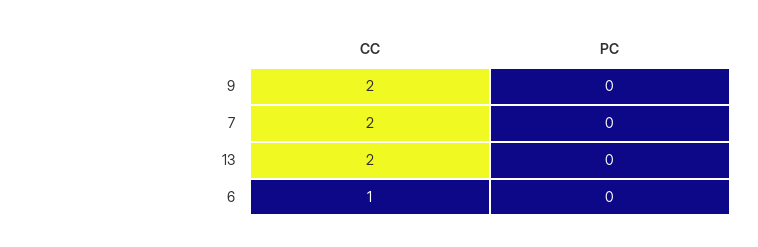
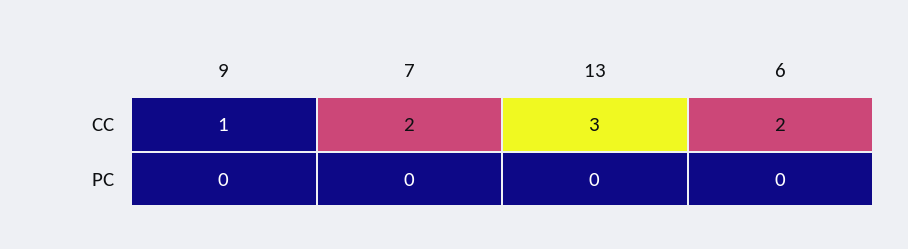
  {
    "CC": {
-     "9": 2,
+     "9": 1,
      "7": 2,
-     "13": 2,
+     "13": 3,
-     "6": 1
+     "6": 2
    },
    "PC": {
      "9": 0,
      "7": 0,
      "13": 0,
      "6": 0
    }
  }

